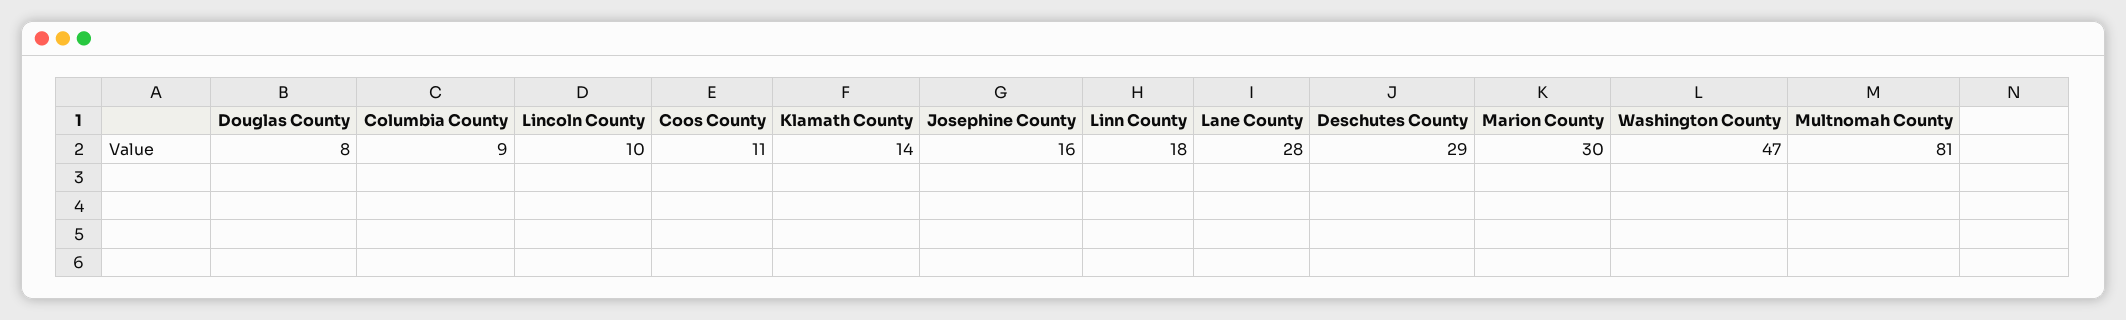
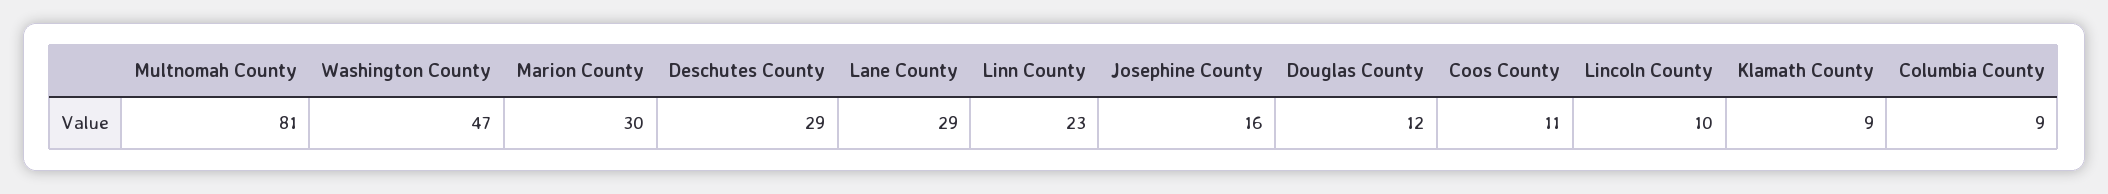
  {
-   "Douglas County": 8,
+   "Douglas County": 12,
    "Columbia County": 9,
    "Lincoln County": 10,
    "Coos County": 11,
-   "Klamath County": 14,
+   "Klamath County": 9,
    "Josephine County": 16,
-   "Linn County": 18,
+   "Linn County": 23,
-   "Lane County": 28,
+   "Lane County": 29,
    "Deschutes County": 29,
    "Marion County": 30,
    "Washington County": 47,
    "Multnomah County": 81
  }

